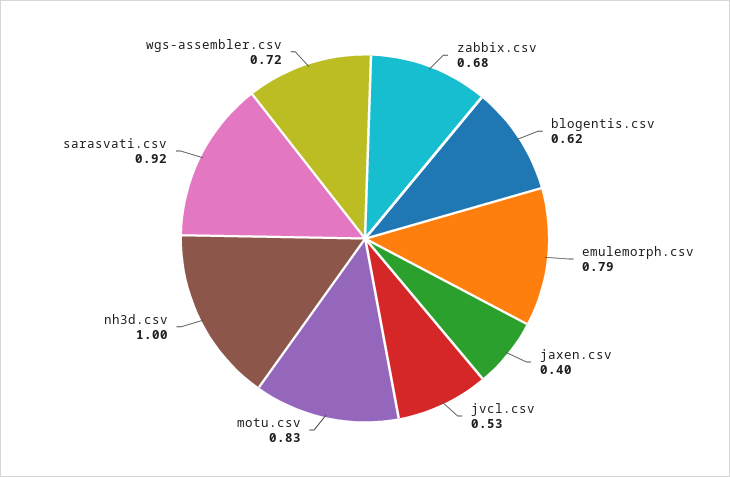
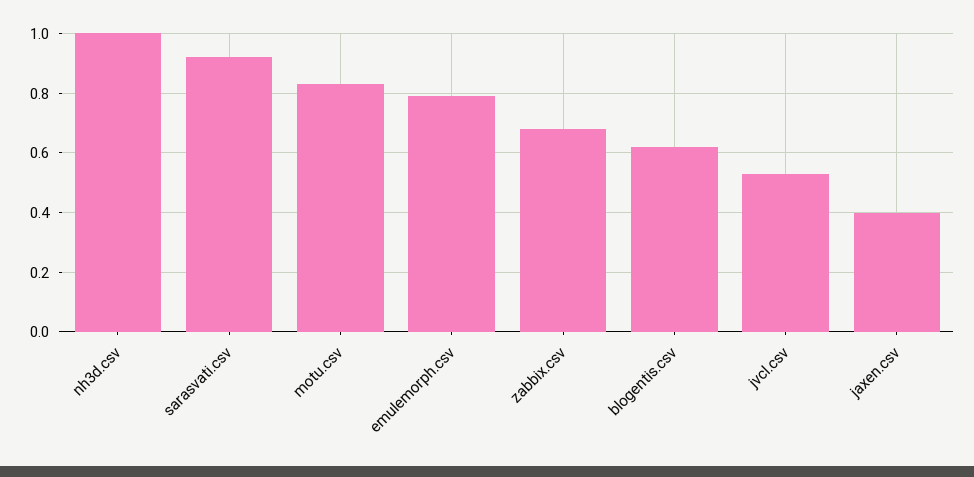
  {
    "zabbix.csv": 0.68,
    "blogentis.csv": 0.62,
    "emulemorph.csv": 0.79,
    "jaxen.csv": 0.4,
    "jvcl.csv": 0.53,
    "motu.csv": 0.83,
    "nh3d.csv": 1,
-   "sarasvati.csv": 0.92,
+   "sarasvati.csv": 0.92
-   "wgs-assembler.csv": 0.72
  }

